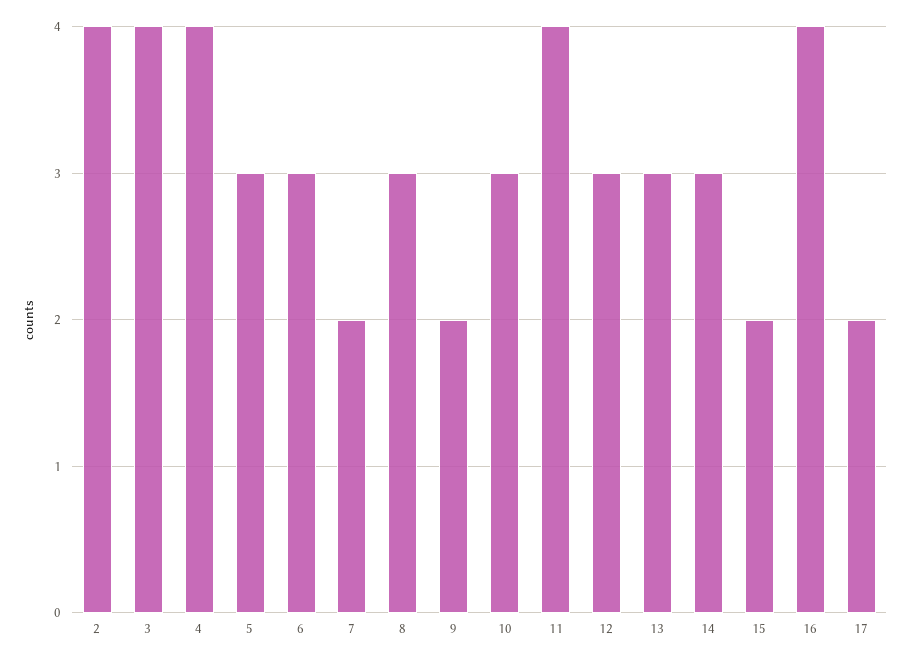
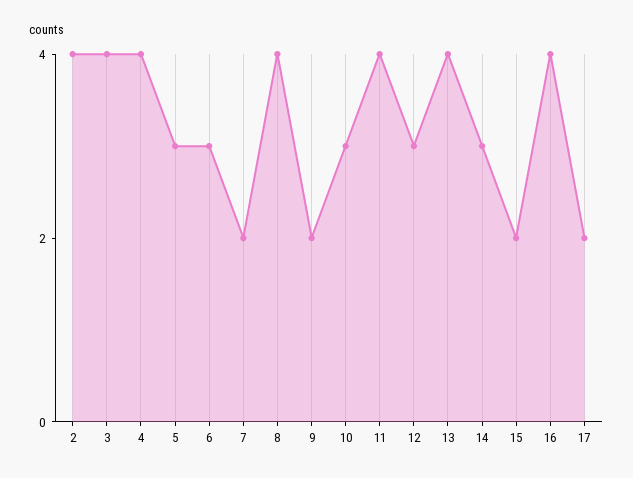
  {
    "2": 4,
    "3": 4,
    "4": 4,
    "5": 3,
    "6": 3,
    "7": 2,
-   "8": 3,
+   "8": 4,
    "9": 2,
    "10": 3,
    "11": 4,
    "12": 3,
-   "13": 3,
+   "13": 4,
    "14": 3,
    "15": 2,
    "16": 4,
    "17": 2
  }

